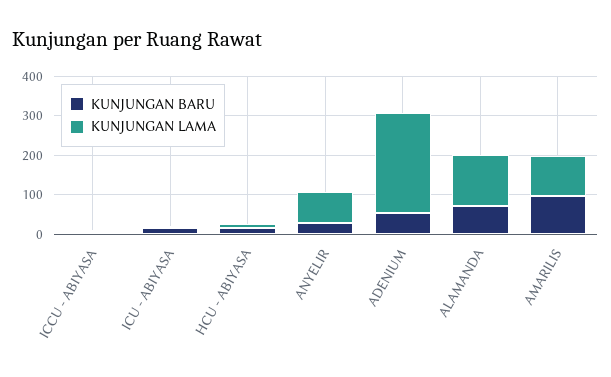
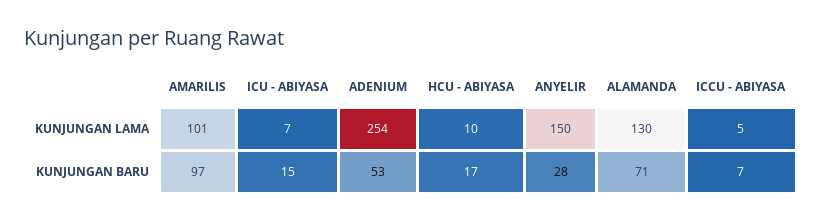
  {
    "KUNJUNGAN BARU": {
      "ICCU - ABIYASA": 7,
      "ICU - ABIYASA": 15,
      "HCU - ABIYASA": 17,
      "ANYELIR": 28,
      "ADENIUM": 53,
      "ALAMANDA": 71,
      "AMARILIS": 97
    },
    "KUNJUNGAN LAMA": {
      "ICCU - ABIYASA": 5,
      "ICU - ABIYASA": 7,
      "HCU - ABIYASA": 10,
-     "ANYELIR": 75,
+     "ANYELIR": 150,
      "ADENIUM": 254,
      "ALAMANDA": 130,
      "AMARILIS": 101
    }
  }

